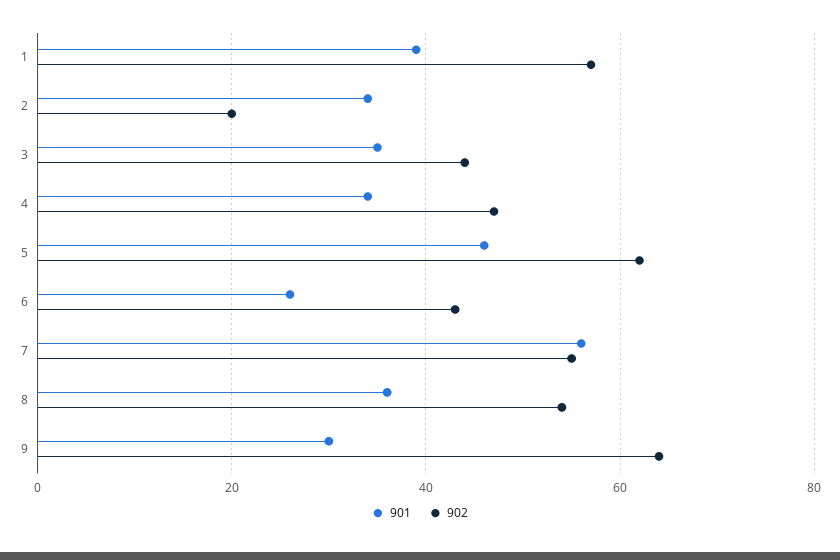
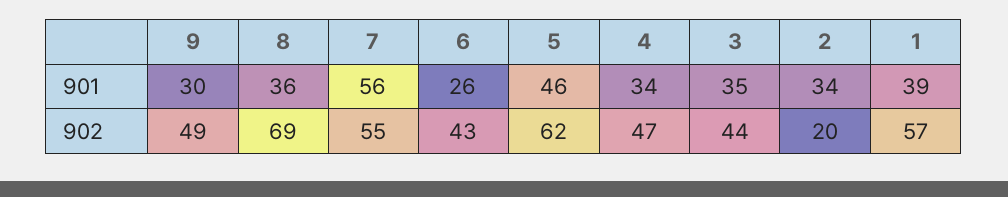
  {
    "901": {
      "1": 39,
      "2": 34,
      "3": 35,
      "4": 34,
      "5": 46,
      "6": 26,
      "7": 56,
      "8": 36,
      "9": 30
    },
    "902": {
      "1": 57,
      "2": 20,
      "3": 44,
      "4": 47,
      "5": 62,
      "6": 43,
      "7": 55,
-     "8": 55,
+     "8": 69,
-     "9": 65
+     "9": 49
    }
  }

